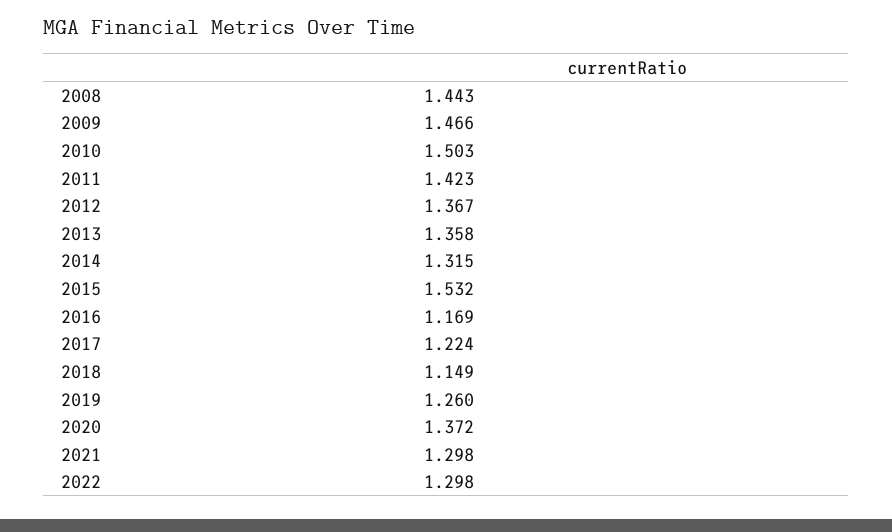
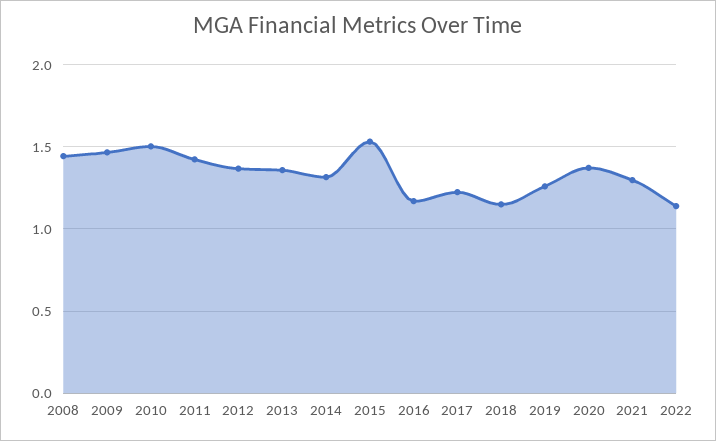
  {
    "2008": 1.443,
    "2009": 1.466,
    "2010": 1.503,
    "2011": 1.423,
    "2012": 1.367,
    "2013": 1.358,
    "2014": 1.315,
    "2015": 1.532,
    "2016": 1.169,
    "2017": 1.224,
    "2018": 1.149,
    "2019": 1.26,
    "2020": 1.372,
    "2021": 1.298,
-   "2022": 1.298
+   "2022": 1.15
  }

